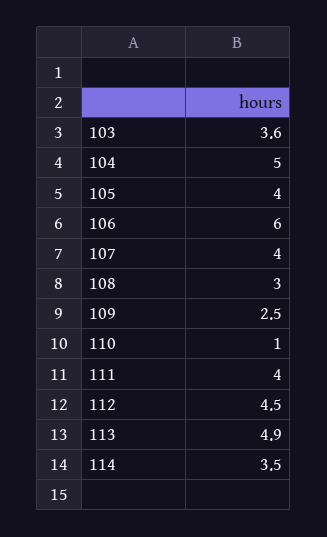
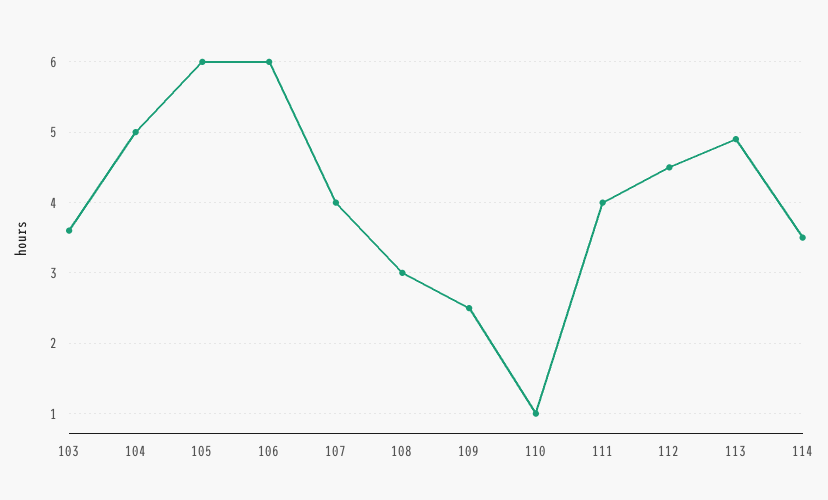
  {
    "103": 3.6,
    "104": 5,
-   "105": 4,
+   "105": 6,
    "106": 6,
    "107": 4,
    "108": 3,
    "109": 2.5,
    "110": 1,
    "111": 4,
    "112": 4.5,
    "113": 4.9,
    "114": 3.5
  }

